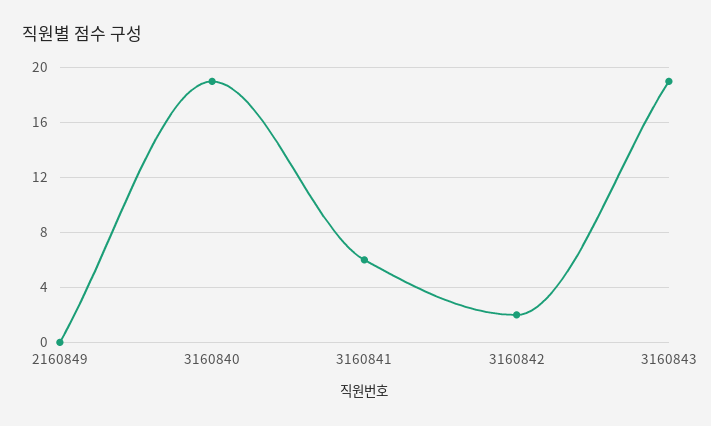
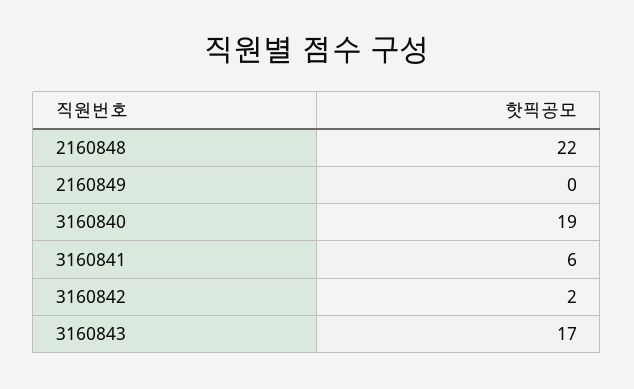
  {
    "2160849": 0,
    "3160840": 19,
    "3160841": 6,
    "3160842": 2,
-   "3160843": 19
+   "3160843": 17,
+   "2160848": 22
  }

